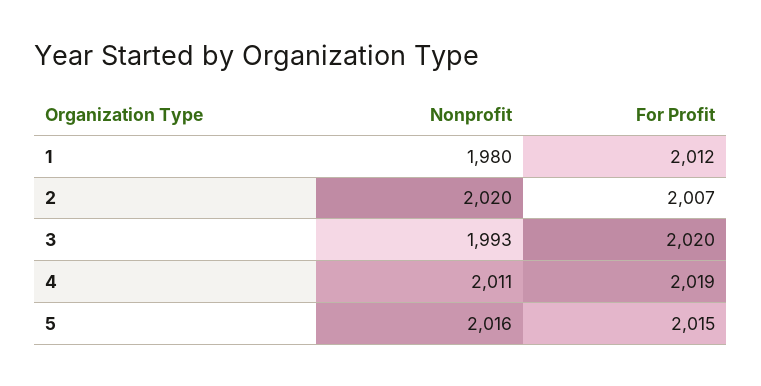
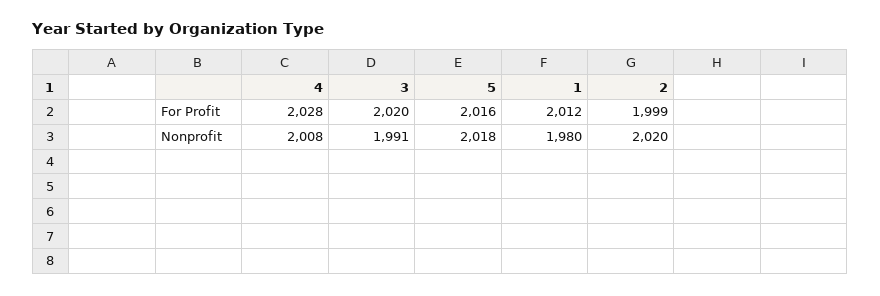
  {
    "Nonprofit": {
      "1": 1980,
      "2": 2020,
-     "3": 1993,
+     "3": 1991,
-     "4": 2011,
+     "4": 2008,
-     "5": 2016
+     "5": 2018
    },
    "For Profit": {
      "1": 2012,
-     "2": 2007,
+     "2": 1999,
      "3": 2020,
-     "4": 2019,
+     "4": 2028,
-     "5": 2015
+     "5": 2016
    }
  }

